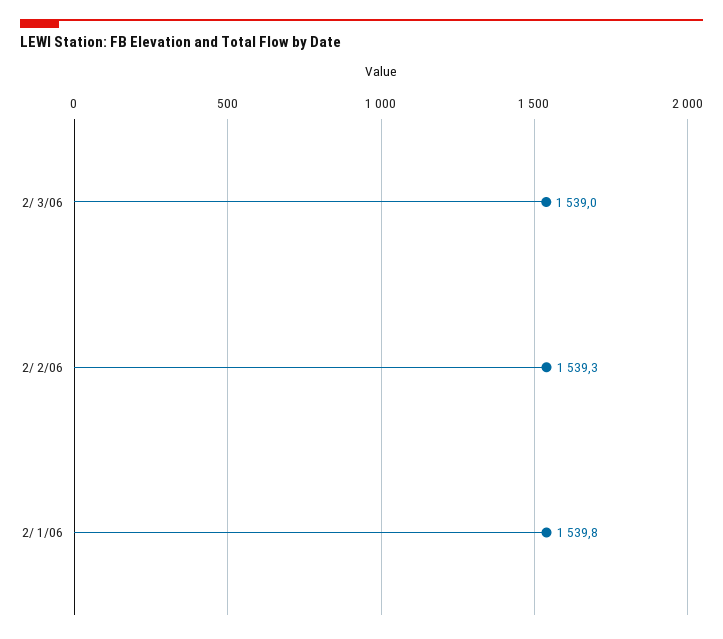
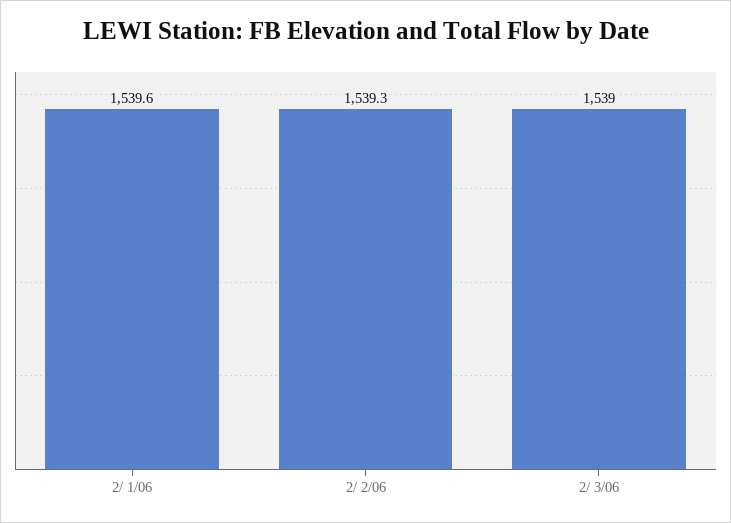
  {
    "2/ 3/06": 1539,
    "2/ 2/06": 1539.3,
-   "2/ 1/06": 1539.8
+   "2/ 1/06": 1539.6
  }

